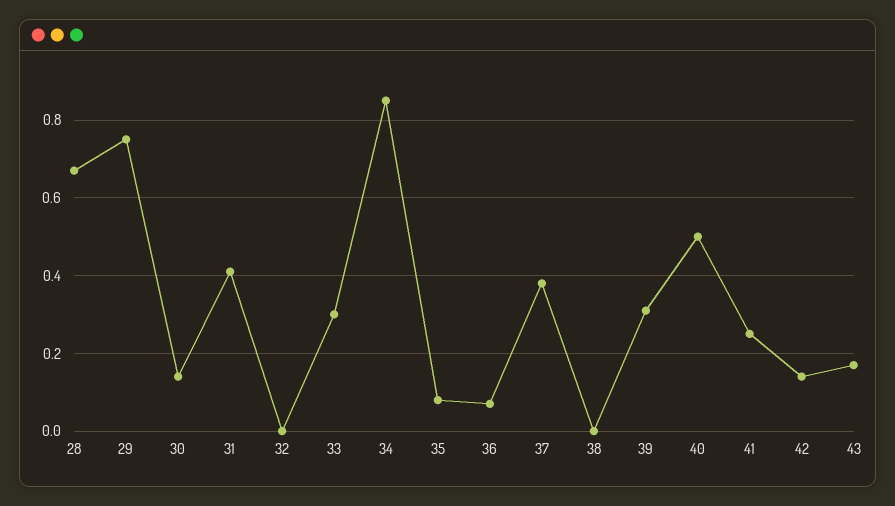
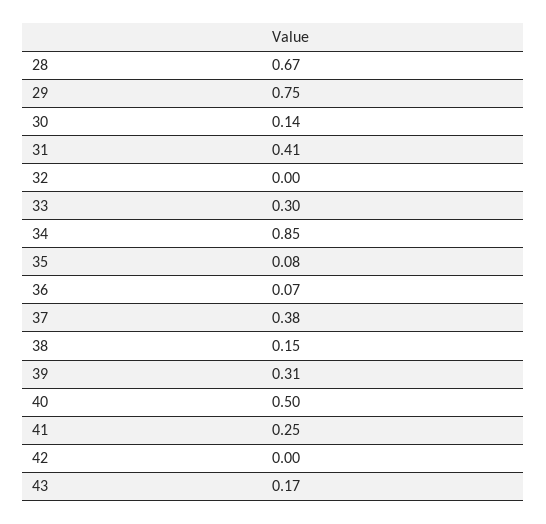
  {
    "28": 0.67,
    "29": 0.75,
    "30": 0.14,
    "31": 0.41,
    "32": 0,
    "33": 0.3,
    "34": 0.85,
    "35": 0.08,
    "36": 0.07,
    "37": 0.38,
-   "38": 0,
+   "38": 0.15,
    "39": 0.31,
    "40": 0.5,
    "41": 0.25,
-   "42": 0.15,
+   "42": 0,
    "43": 0.17
  }

